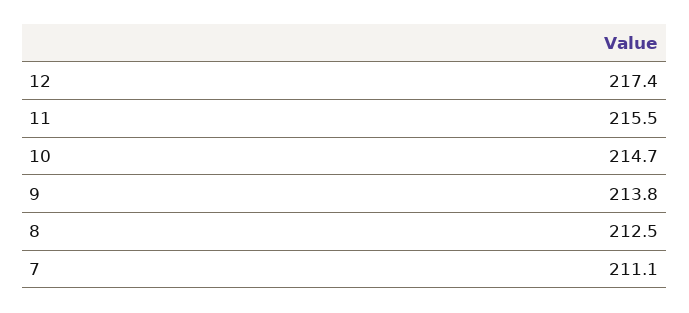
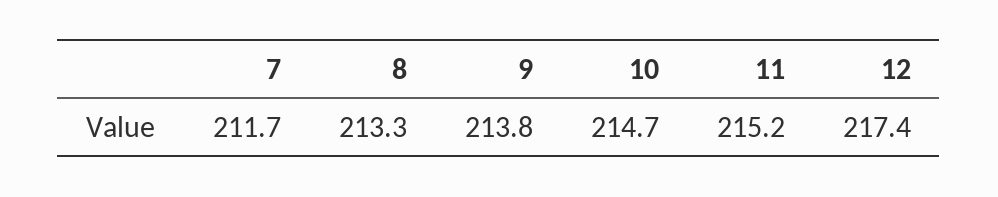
  {
    "12": 217.4,
-   "11": 215.5,
+   "11": 215.2,
    "10": 214.7,
    "9": 213.8,
-   "8": 212.5,
+   "8": 213.3,
-   "7": 211.1
+   "7": 211.7
  }

